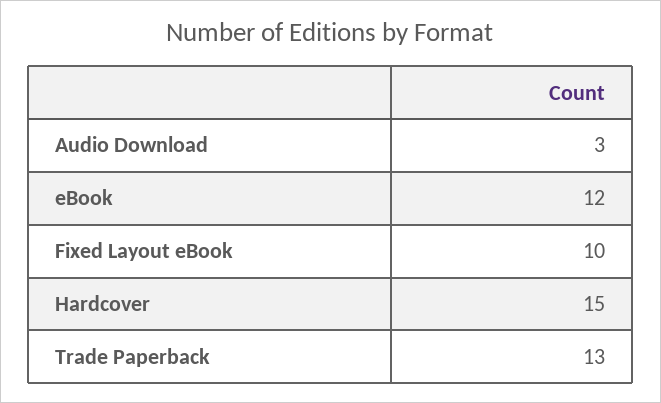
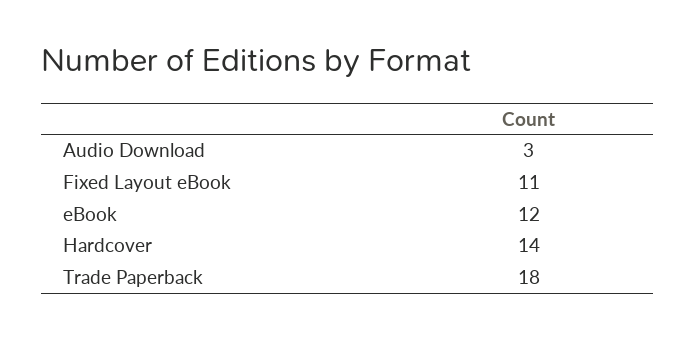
  {
    "Audio Download": 3,
    "eBook": 12,
-   "Fixed Layout eBook": 10,
+   "Fixed Layout eBook": 11,
-   "Hardcover": 15,
+   "Hardcover": 14,
-   "Trade Paperback": 13
+   "Trade Paperback": 18
  }

